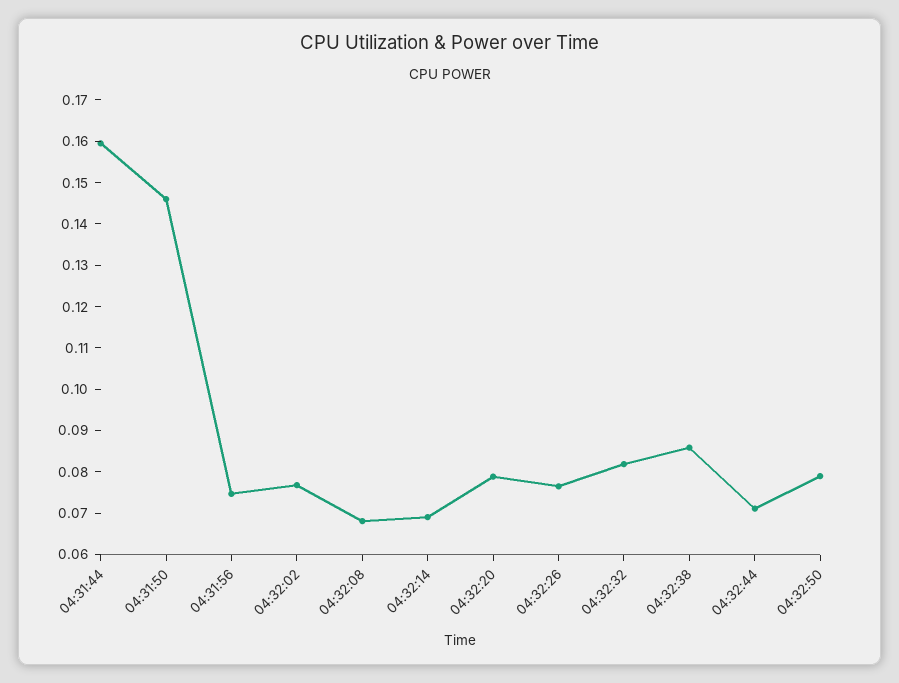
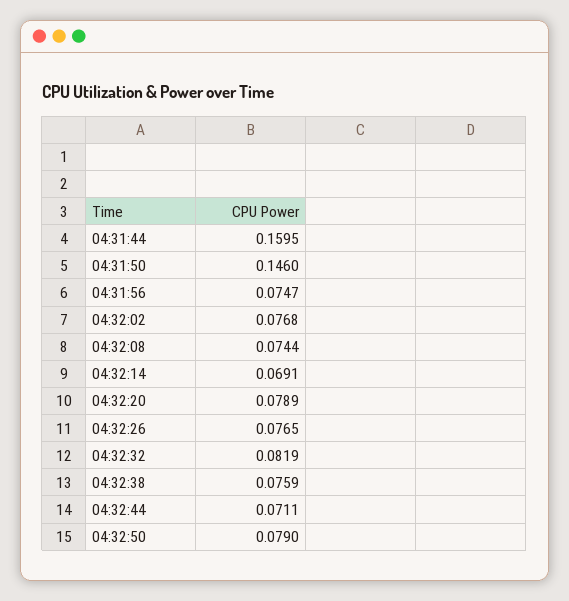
  {
    "04:31:44": 0.1595,
    "04:31:50": 0.146,
    "04:31:56": 0.0747,
    "04:32:02": 0.0768,
-   "04:32:08": 0.068,
+   "04:32:08": 0.0744,
    "04:32:14": 0.0691,
    "04:32:20": 0.0789,
    "04:32:26": 0.0765,
    "04:32:32": 0.0819,
-   "04:32:38": 0.086,
+   "04:32:38": 0.0759,
    "04:32:44": 0.0711,
    "04:32:50": 0.079
  }

